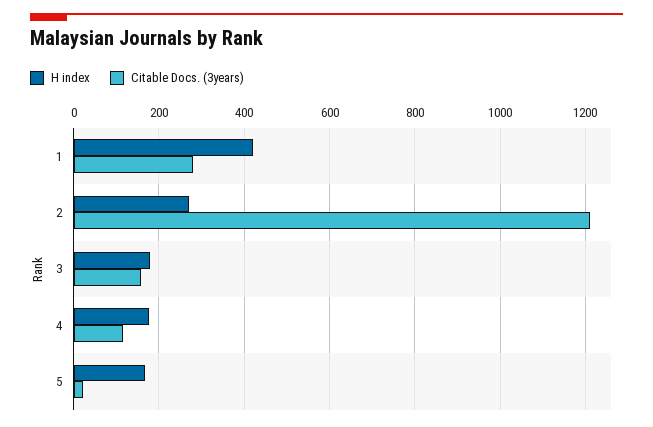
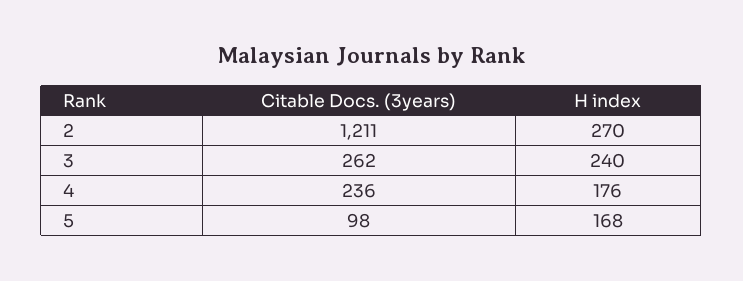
  {
    "H index": {
-     "1": 420,
      "2": 270,
-     "3": 180,
+     "3": 240,
      "4": 176,
      "5": 168
    },
    "Citable Docs. (3years)": {
-     "1": 280,
      "2": 1211,
-     "3": 160,
+     "3": 262,
-     "4": 120,
+     "4": 236,
-     "5": 20
+     "5": 98
    }
  }

